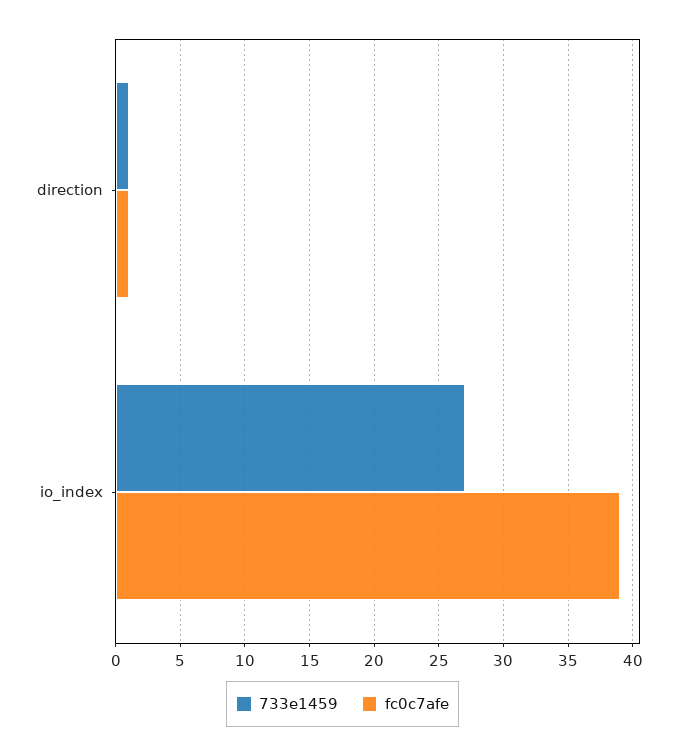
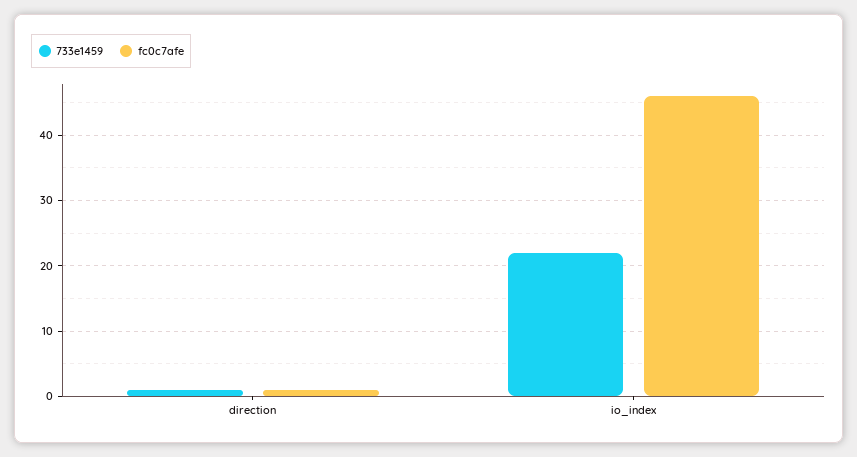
  {
    "733e1459": {
      "direction": 1,
-     "io_index": 27
+     "io_index": 22
    },
    "fc0c7afe": {
      "direction": 1,
-     "io_index": 39
+     "io_index": 46
    }
  }

